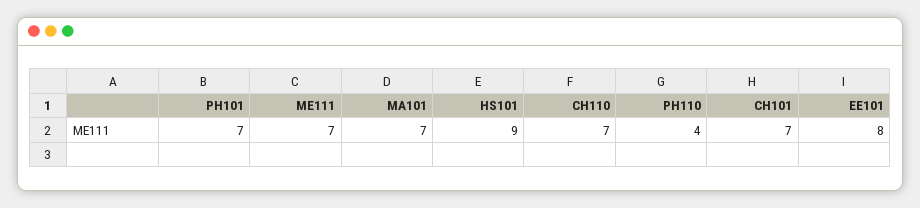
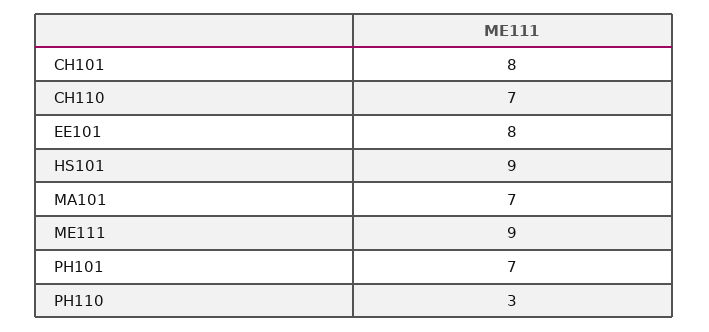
  {
    "PH101": 7,
-   "ME111": 7,
+   "ME111": 9,
    "MA101": 7,
    "HS101": 9,
    "CH110": 7,
-   "PH110": 4,
+   "PH110": 3,
-   "CH101": 7,
+   "CH101": 8,
    "EE101": 8
  }

